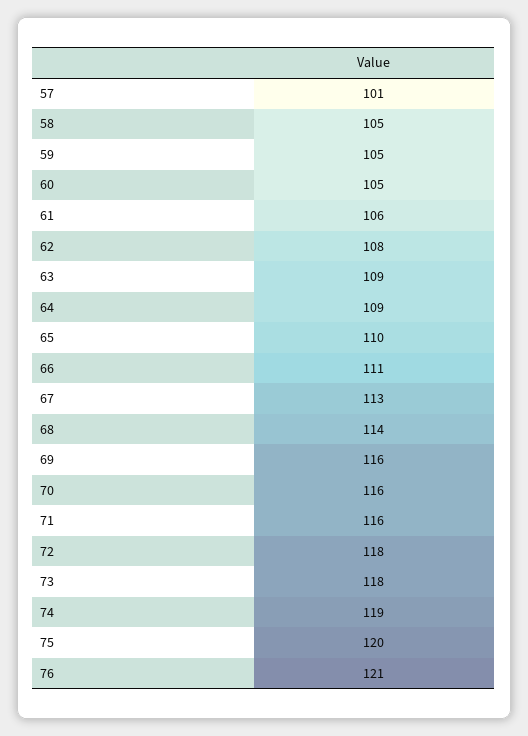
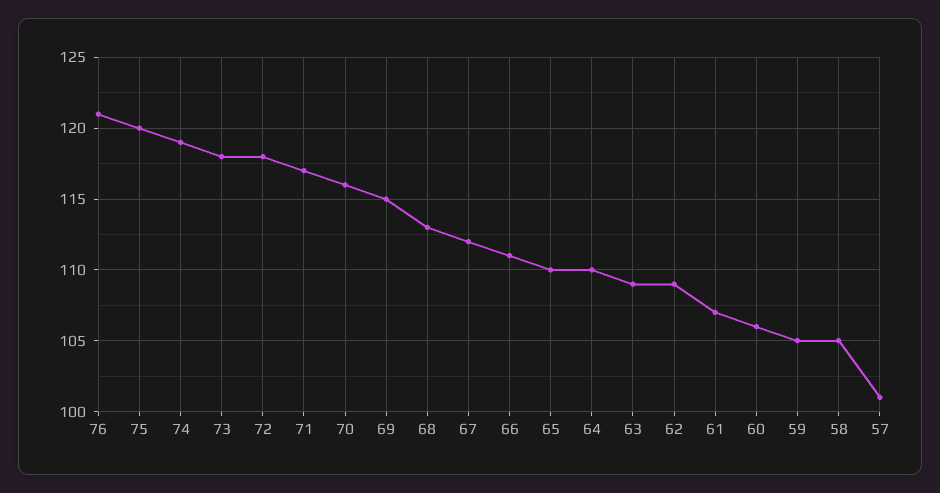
  {
    "57": 101,
    "58": 105,
    "59": 105,
-   "60": 105,
+   "60": 106,
-   "61": 106,
+   "61": 107,
-   "62": 108,
+   "62": 109,
    "63": 109,
-   "64": 109,
+   "64": 110,
    "65": 110,
    "66": 111,
-   "67": 113,
+   "67": 112,
-   "68": 114,
+   "68": 113,
-   "69": 116,
+   "69": 115,
    "70": 116,
-   "71": 116,
+   "71": 117,
    "72": 118,
    "73": 118,
    "74": 119,
    "75": 120,
    "76": 121
  }

